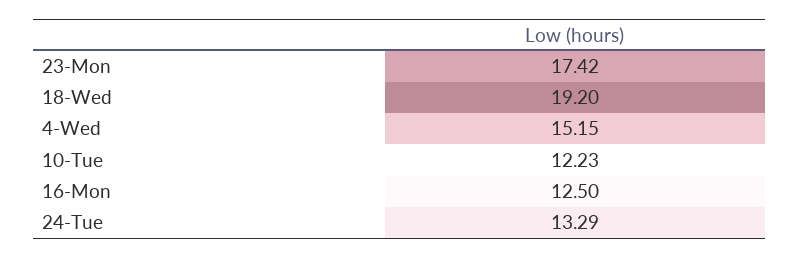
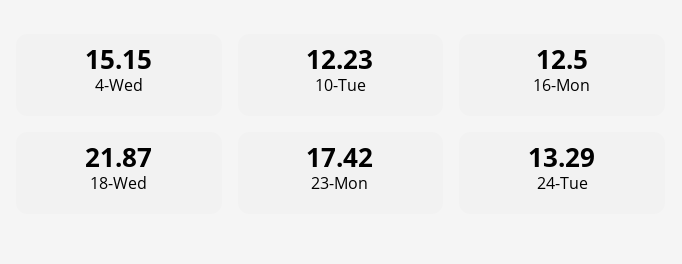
  {
    "23-Mon": 17.42,
-   "18-Wed": 19.2,
+   "18-Wed": 21.87,
    "4-Wed": 15.15,
    "10-Tue": 12.23,
    "16-Mon": 12.5,
    "24-Tue": 13.29
  }

